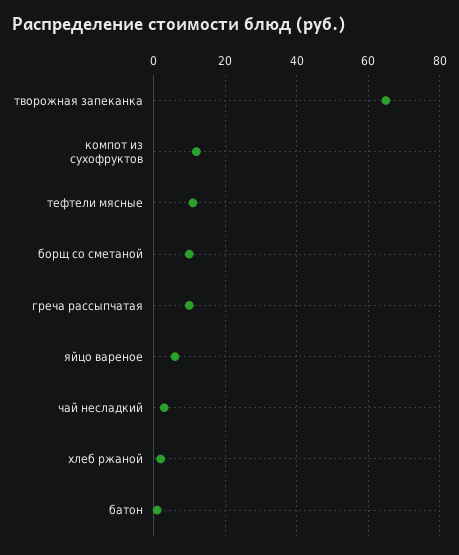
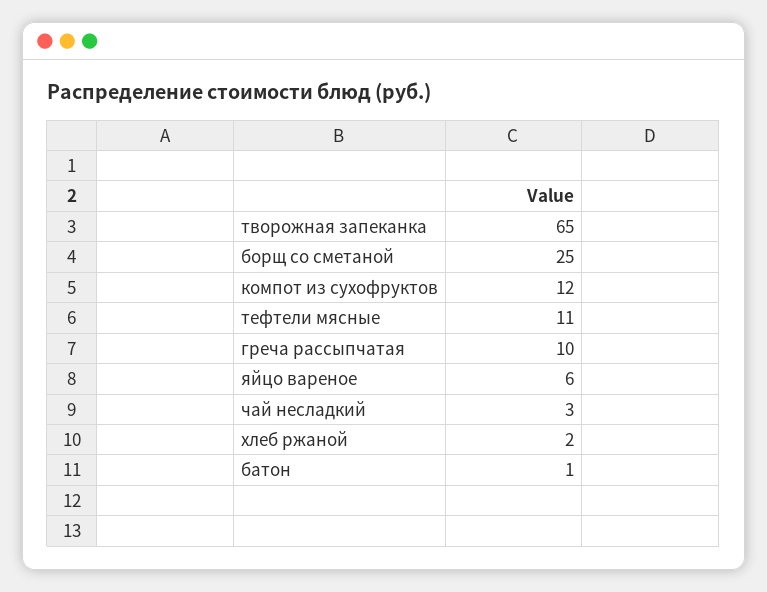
  {
    "творожная запеканка": 65,
    "компот из сухофруктов": 12,
    "тефтели мясные": 11,
-   "борщ со сметаной": 10,
+   "борщ со сметаной": 25,
    "греча рассыпчатая": 10,
    "яйцо вареное": 6,
    "чай несладкий": 3,
    "хлеб ржаной": 2,
    "батон": 1
  }

